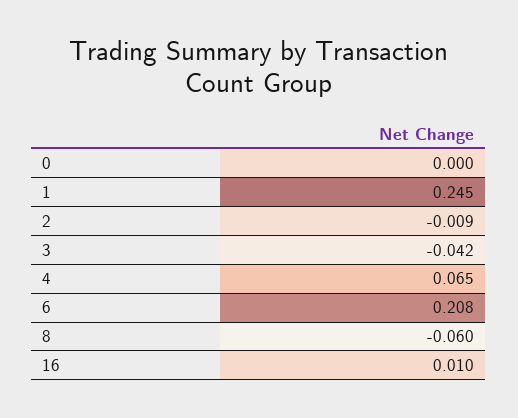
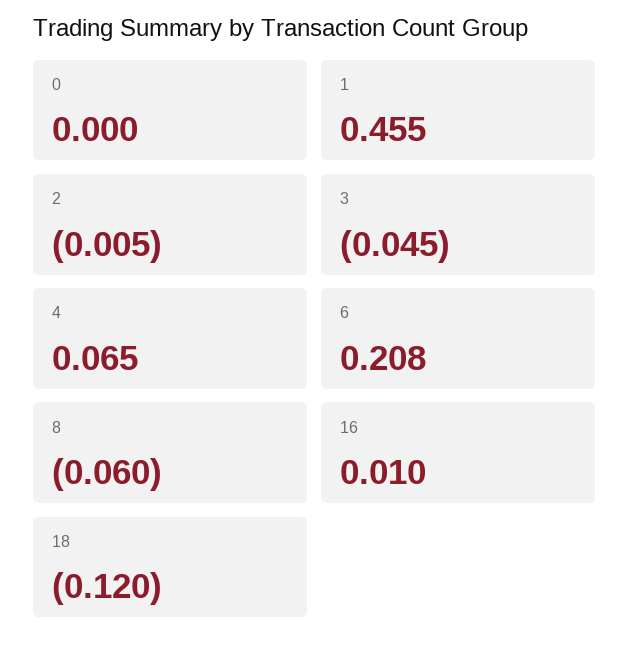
  {
    "0": 0,
-   "1": 0.245,
+   "1": 0.455,
-   "2": -0.009,
+   "2": -0.005,
-   "3": -0.042,
+   "3": -0.045,
    "4": 0.065,
    "6": 0.208,
    "8": -0.06,
-   "16": 0.01
+   "16": 0.01,
+   "18": -0.12
  }

